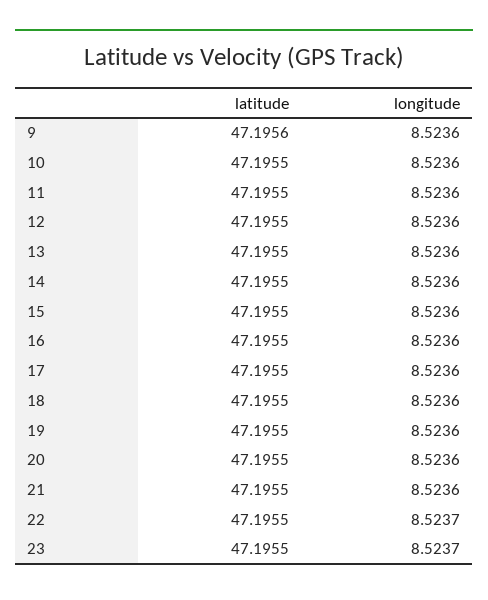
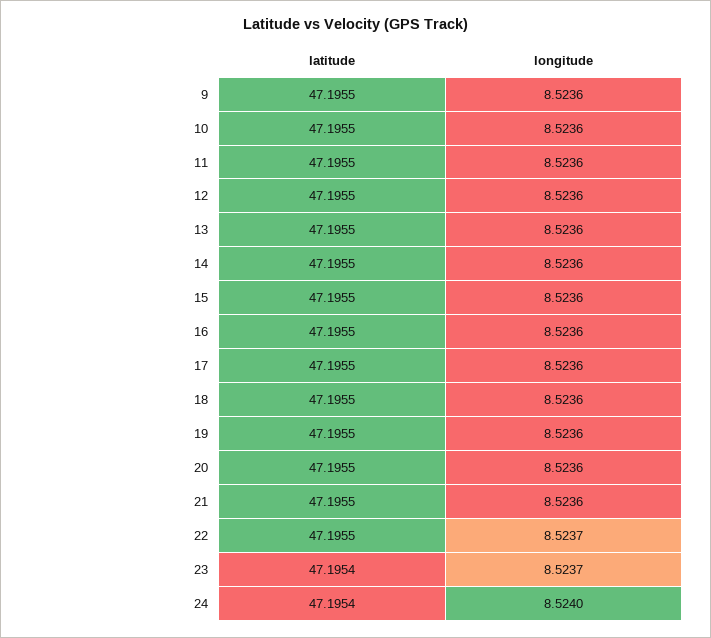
  {
    "latitude": {
-     "9": 47.1956,
+     "9": 47.1955,
      "10": 47.1955,
      "11": 47.1955,
      "12": 47.1955,
      "13": 47.1955,
      "14": 47.1955,
      "15": 47.1955,
      "16": 47.1955,
      "17": 47.1955,
      "18": 47.1955,
      "19": 47.1955,
      "20": 47.1955,
      "21": 47.1955,
      "22": 47.1955,
-     "23": 47.1955
+     "23": 47.1954,
+     "24": 47.1954
    },
    "longitude": {
      "9": 8.5236,
      "10": 8.5236,
      "11": 8.5236,
      "12": 8.5236,
      "13": 8.5236,
      "14": 8.5236,
      "15": 8.5236,
      "16": 8.5236,
      "17": 8.5236,
      "18": 8.5236,
      "19": 8.5236,
      "20": 8.5236,
      "21": 8.5236,
      "22": 8.5237,
-     "23": 8.5237
+     "23": 8.5237,
+     "24": 8.524
    }
  }

